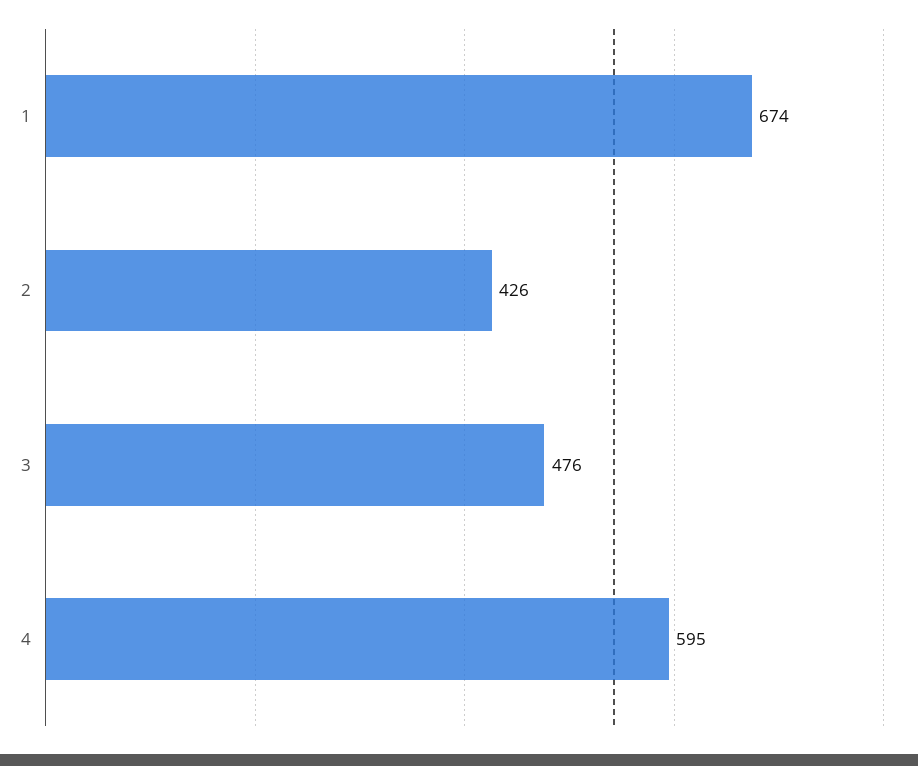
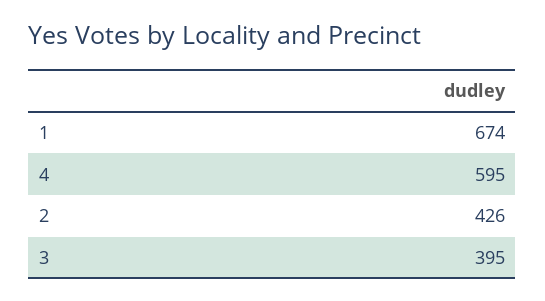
  {
    "1": 674,
    "2": 426,
-   "3": 476,
+   "3": 395,
    "4": 595
  }

